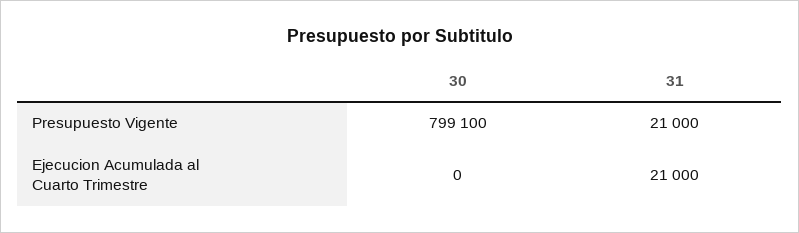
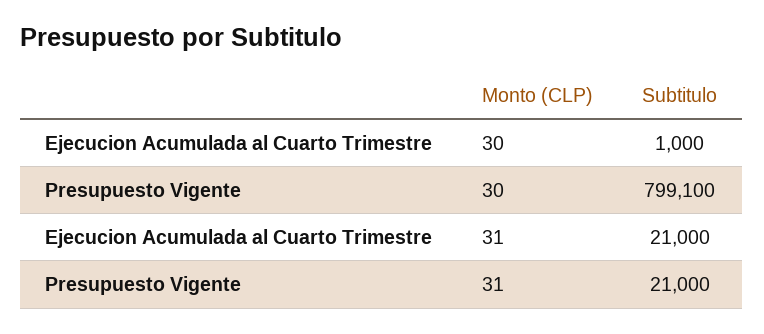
  {
    "30": {
      "Presupuesto Vigente": 799100,
-     "Ejecucion Acumulada al Cuarto Trimestre": 0
+     "Ejecucion Acumulada al Cuarto Trimestre": 1000
    },
    "31": {
      "Presupuesto Vigente": 21000,
      "Ejecucion Acumulada al Cuarto Trimestre": 21000
    }
  }

